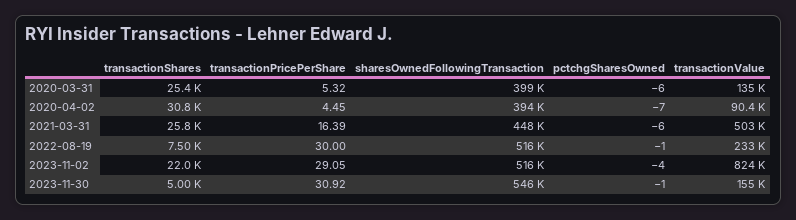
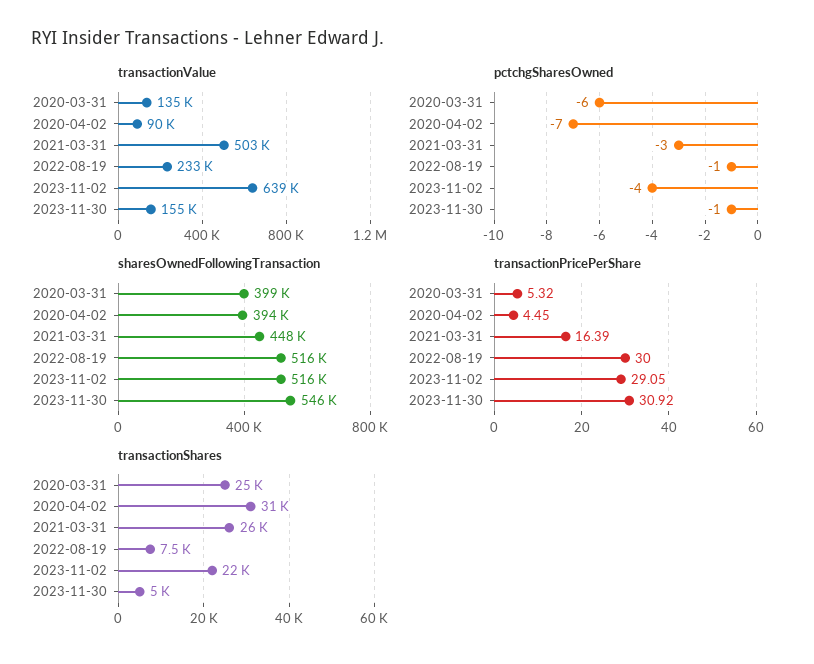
  {
    "transactionShares": {
      "2020-03-31": 25400,
      "2020-04-02": 30800,
      "2021-03-31": 25800,
      "2022-08-19": 7500,
      "2023-11-02": 22000,
      "2023-11-30": 5000
    },
    "transactionPricePerShare": {
      "2020-03-31": 5.32,
      "2020-04-02": 4.45,
      "2021-03-31": 16.39,
      "2022-08-19": 30,
      "2023-11-02": 29.05,
      "2023-11-30": 30.92
    },
    "sharesOwnedFollowingTransaction": {
      "2020-03-31": 399000,
      "2020-04-02": 394000,
      "2021-03-31": 448000,
      "2022-08-19": 516000,
      "2023-11-02": 516000,
      "2023-11-30": 546000
    },
    "pctchgSharesOwned": {
      "2020-03-31": -6,
      "2020-04-02": -7,
-     "2021-03-31": -6,
+     "2021-03-31": -3,
      "2022-08-19": -1,
      "2023-11-02": -4,
      "2023-11-30": -1
    },
    "transactionValue": {
      "2020-03-31": 135000,
      "2020-04-02": 90400,
      "2021-03-31": 503000,
      "2022-08-19": 233000,
-     "2023-11-02": 824000,
+     "2023-11-02": 639000,
      "2023-11-30": 155000
    }
  }

